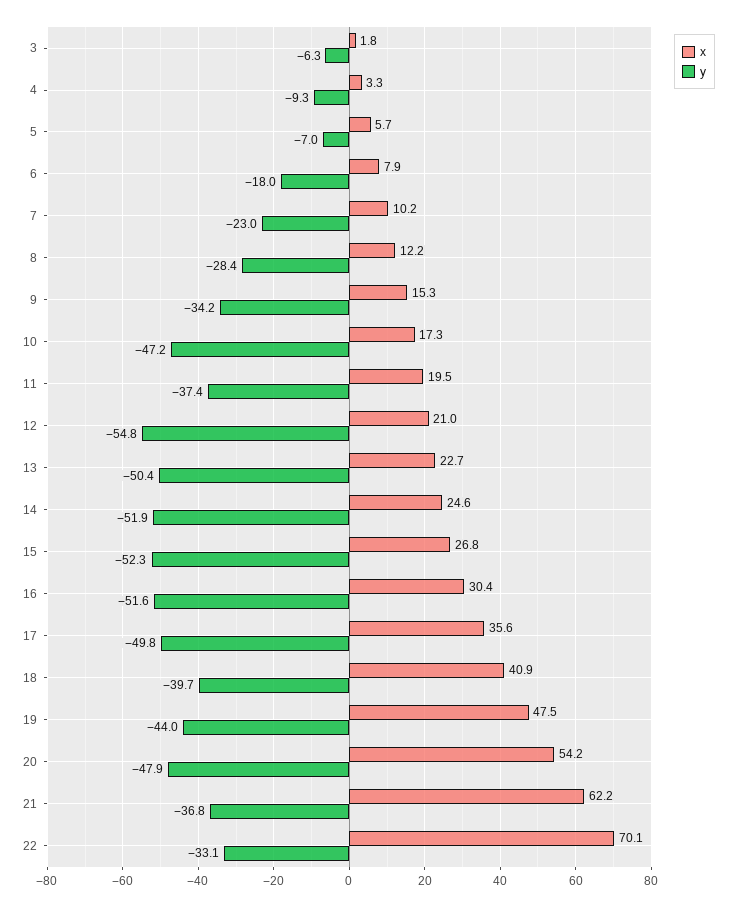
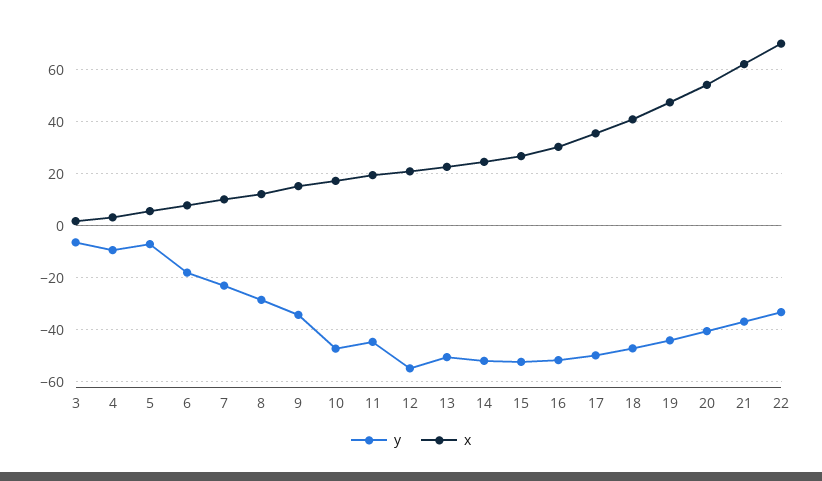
  {
    "x": {
      "3": 1.8,
      "4": 3.3,
      "5": 5.7,
      "6": 7.9,
      "7": 10.2,
      "8": 12.2,
      "9": 15.3,
      "10": 17.3,
      "11": 19.5,
      "12": 21,
      "13": 22.7,
      "14": 24.6,
      "15": 26.8,
      "16": 30.4,
      "17": 35.6,
      "18": 40.9,
      "19": 47.5,
      "20": 54.2,
      "21": 62.2,
      "22": 70.1
    },
    "y": {
      "3": -6.3,
      "4": -9.3,
      "5": -7,
      "6": -18,
      "7": -23,
      "8": -28.4,
      "9": -34.2,
      "10": -47.2,
-     "11": -37.4,
+     "11": -45,
      "12": -54.8,
      "13": -50.4,
      "14": -51.9,
      "15": -52.3,
      "16": -51.6,
      "17": -49.8,
-     "18": -39.7,
+     "18": -47.5,
      "19": -44,
-     "20": -47.9,
+     "20": -40,
      "21": -36.8,
      "22": -33.1
    }
  }

